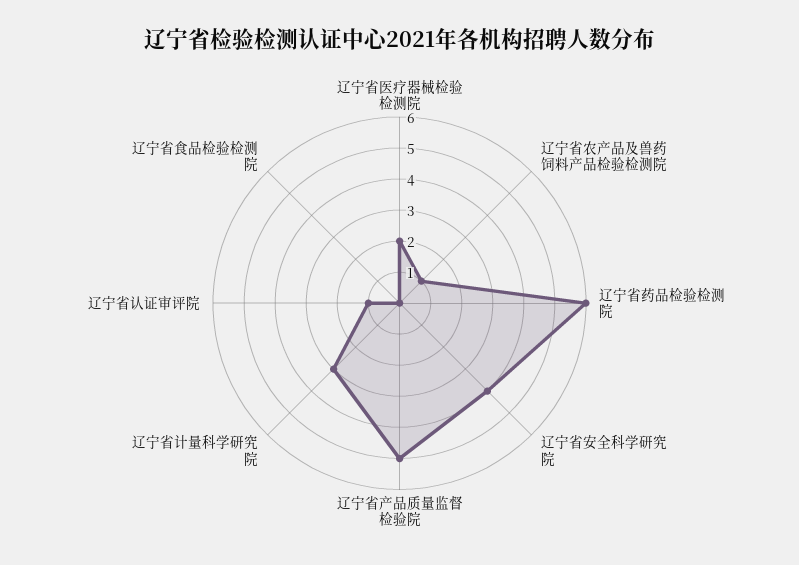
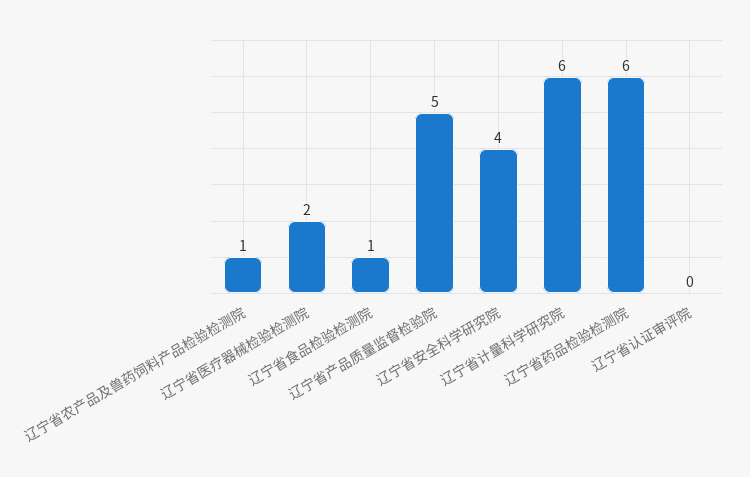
  {
    "辽宁省医疗器械检验检测院": 2,
    "辽宁省农产品及兽药饲料产品检验检测院": 1,
    "辽宁省药品检验检测院": 6,
    "辽宁省安全科学研究院": 4,
    "辽宁省产品质量监督检验院": 5,
-   "辽宁省计量科学研究院": 3,
+   "辽宁省计量科学研究院": 6,
-   "辽宁省认证审评院": 1,
+   "辽宁省认证审评院": 0,
-   "辽宁省食品检验检测院": 0
+   "辽宁省食品检验检测院": 1
  }

